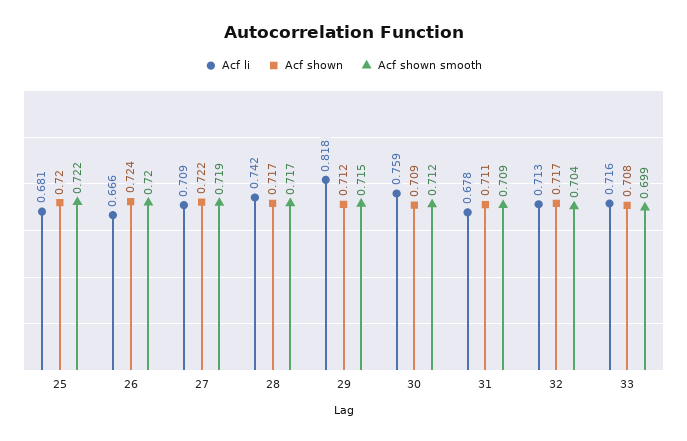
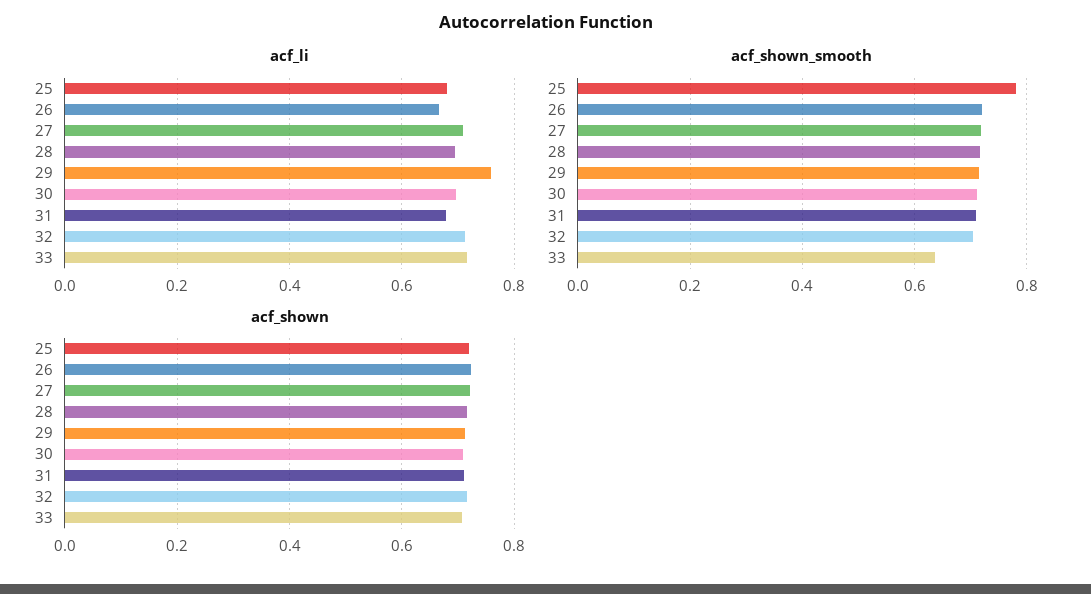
  {
    "Acf li": {
      "25": 0.681,
      "26": 0.666,
      "27": 0.709,
-     "28": 0.742,
+     "28": 0.7,
-     "29": 0.818,
+     "29": 0.76,
-     "30": 0.759,
+     "30": 0.7,
      "31": 0.678,
      "32": 0.713,
      "33": 0.716
    },
    "Acf shown": {
      "25": 0.72,
      "26": 0.724,
      "27": 0.722,
      "28": 0.717,
      "29": 0.712,
      "30": 0.709,
      "31": 0.711,
      "32": 0.717,
      "33": 0.708
    },
    "Acf shown smooth": {
-     "25": 0.722,
+     "25": 0.78,
      "26": 0.72,
      "27": 0.719,
      "28": 0.717,
      "29": 0.715,
      "30": 0.712,
      "31": 0.709,
      "32": 0.704,
-     "33": 0.699
+     "33": 0.64
    }
  }

